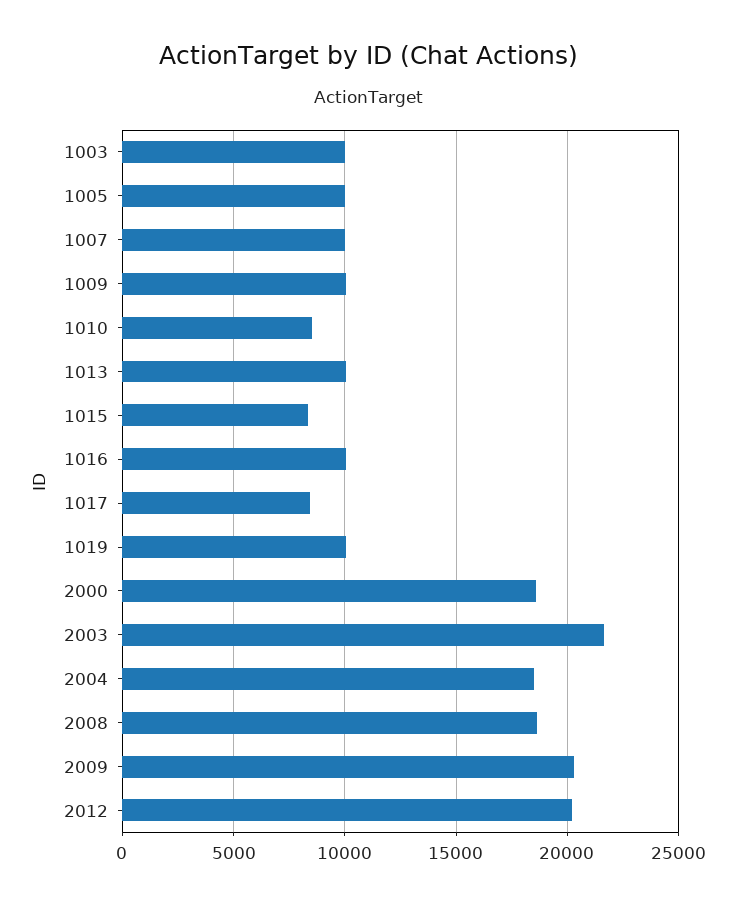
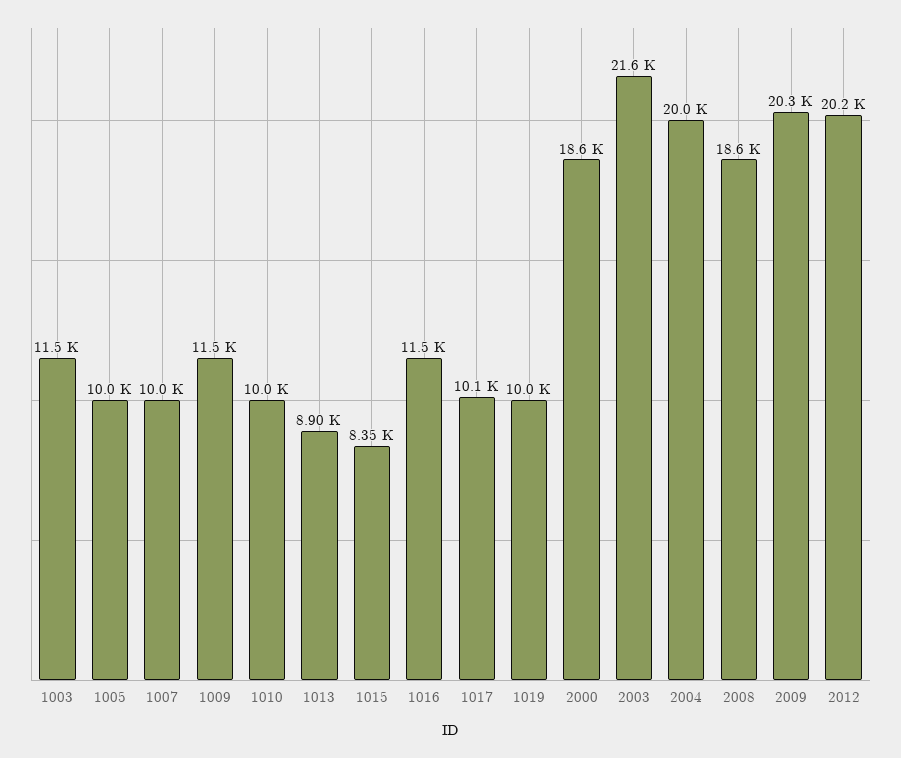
  {
-   "1003": 10000,
+   "1003": 11500,
    "1005": 10000,
    "1007": 10000,
-   "1009": 10000,
+   "1009": 11500,
-   "1010": 8500,
+   "1010": 10000,
-   "1013": 10000,
+   "1013": 8900,
    "1015": 8350,
-   "1016": 10000,
+   "1016": 11500,
-   "1017": 8500,
+   "1017": 10100,
    "1019": 10000,
    "2000": 18600,
    "2003": 21600,
-   "2004": 18500,
+   "2004": 20000,
    "2008": 18600,
    "2009": 20300,
    "2012": 20200
  }

